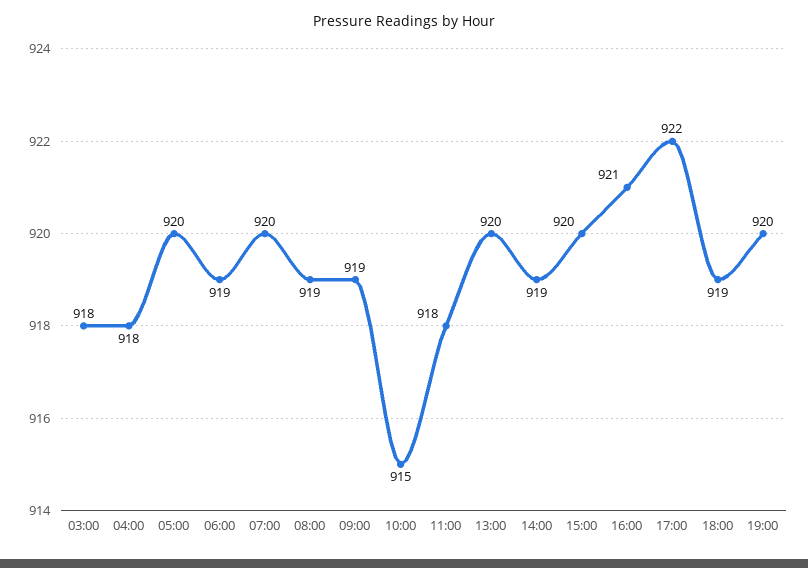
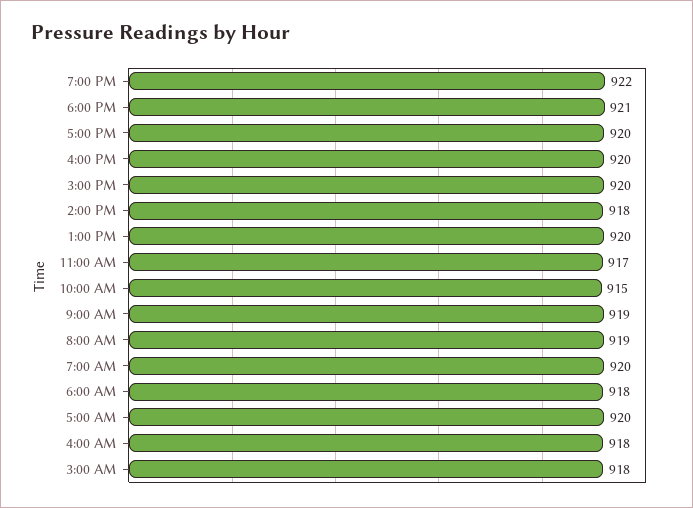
  {
    "03:00": 918,
    "04:00": 918,
    "05:00": 920,
-   "06:00": 919,
+   "06:00": 918,
    "07:00": 920,
    "08:00": 919,
    "09:00": 919,
    "10:00": 915,
-   "11:00": 918,
+   "11:00": 917,
    "13:00": 920,
-   "14:00": 919,
+   "14:00": 918,
    "15:00": 920,
-   "16:00": 921,
+   "16:00": 920,
-   "17:00": 922,
+   "17:00": 920,
-   "18:00": 919,
+   "18:00": 921,
-   "19:00": 920
+   "19:00": 922
  }

